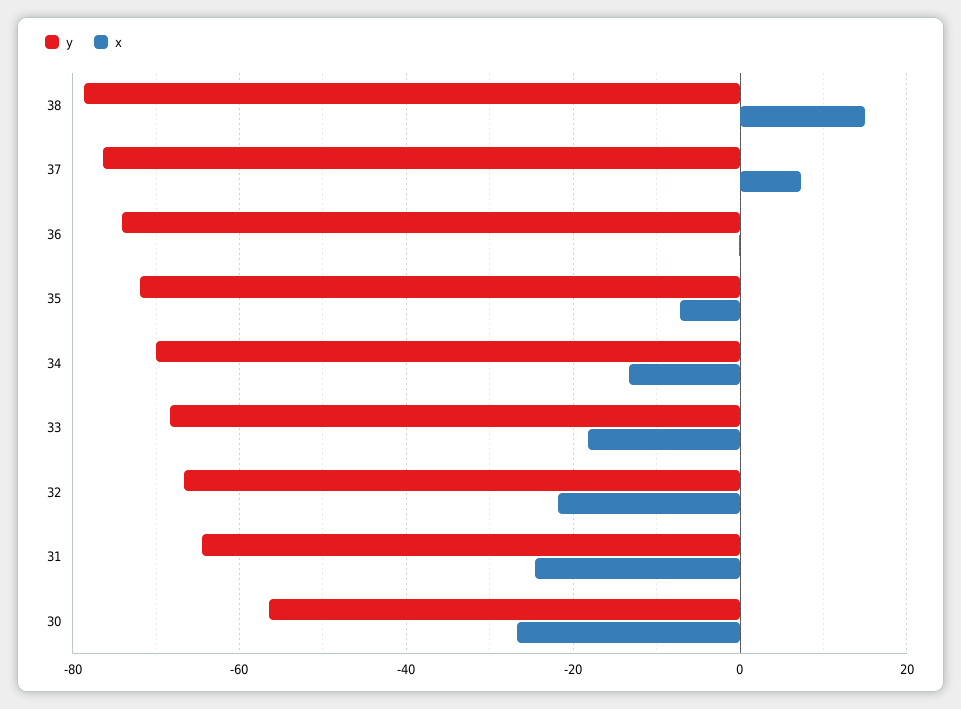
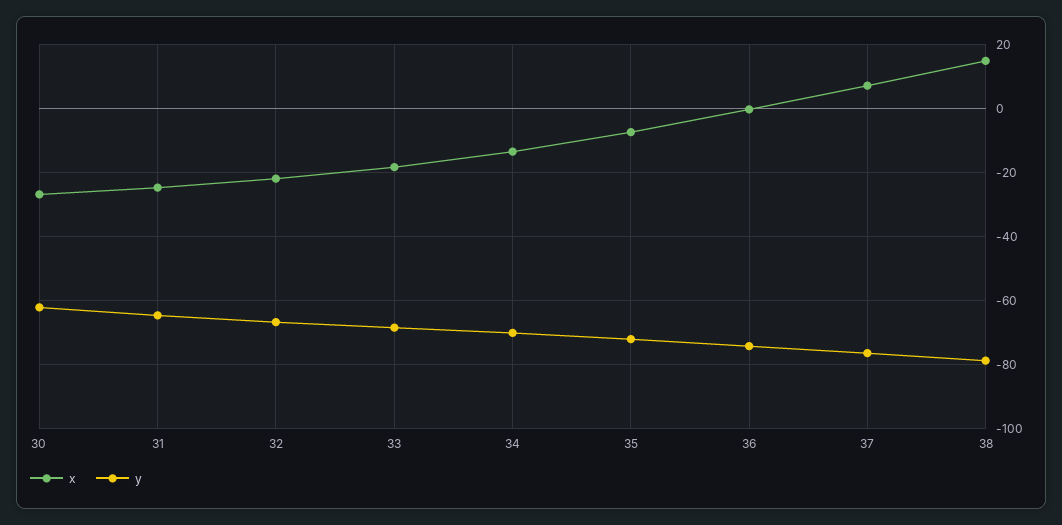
  {
    "y": {
      "38": -78,
      "37": -76,
      "36": -74,
      "35": -72,
      "34": -70,
      "33": -68,
      "32": -66,
      "31": -64,
-     "30": -56
+     "30": -62
    },
    "x": {
      "38": 16,
      "37": 8,
      "36": 0,
      "35": -8,
      "34": -14,
      "33": -18,
      "32": -22,
      "31": -24,
      "30": -26
    }
  }

